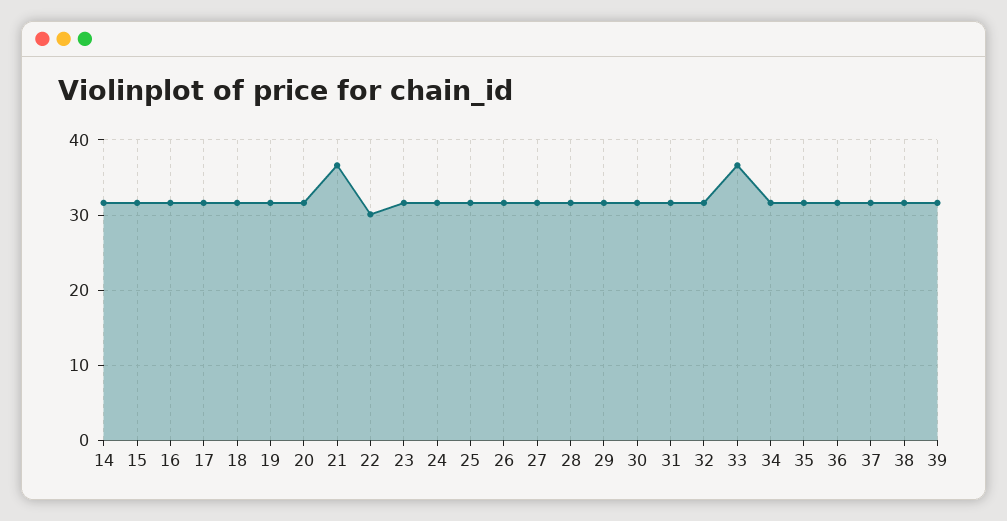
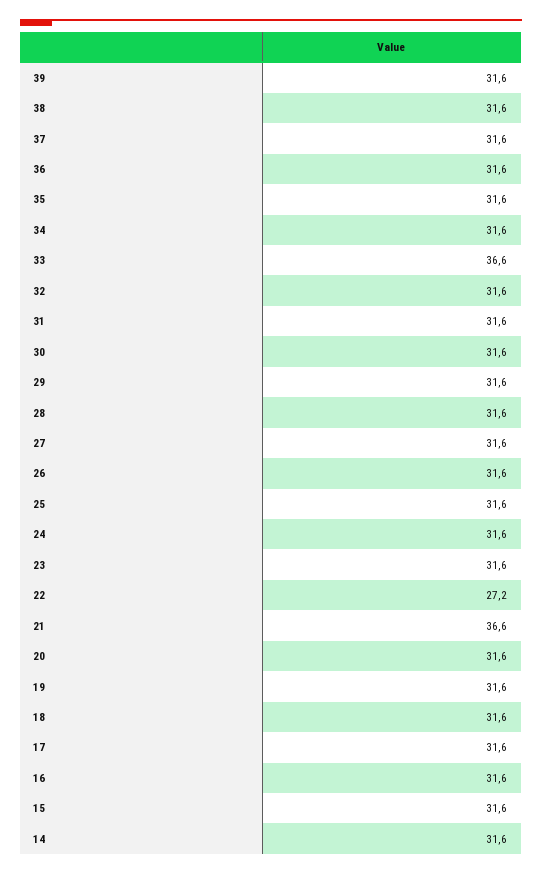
  {
    "14": 31.6,
    "15": 31.6,
    "16": 31.6,
    "17": 31.6,
    "18": 31.6,
    "19": 31.6,
    "20": 31.6,
    "21": 36.6,
-   "22": 30,
+   "22": 27.2,
    "23": 31.6,
    "24": 31.6,
    "25": 31.6,
    "26": 31.6,
    "27": 31.6,
    "28": 31.6,
    "29": 31.6,
    "30": 31.6,
    "31": 31.6,
    "32": 31.6,
    "33": 36.6,
    "34": 31.6,
    "35": 31.6,
    "36": 31.6,
    "37": 31.6,
    "38": 31.6,
    "39": 31.6
  }

